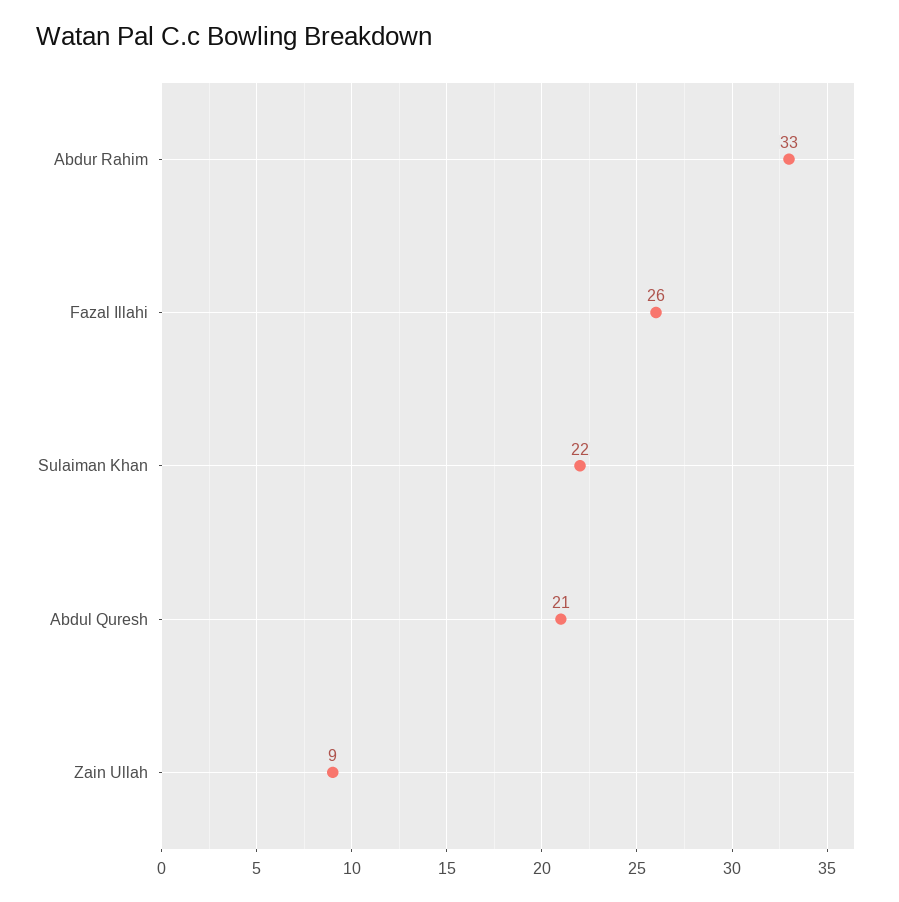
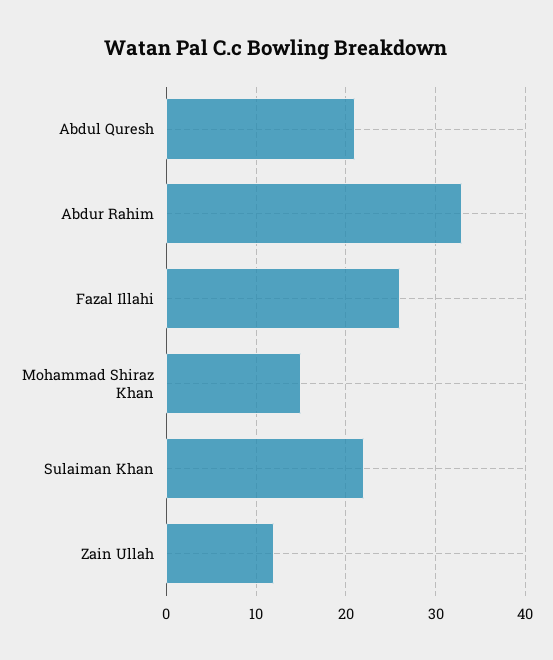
  {
    "Abdur Rahim": 33,
    "Fazal Illahi": 26,
    "Sulaiman Khan": 22,
    "Abdul Quresh": 21,
-   "Zain Ullah": 9
+   "Zain Ullah": 12,
+   "Mohammad Shiraz Khan": 15
  }

